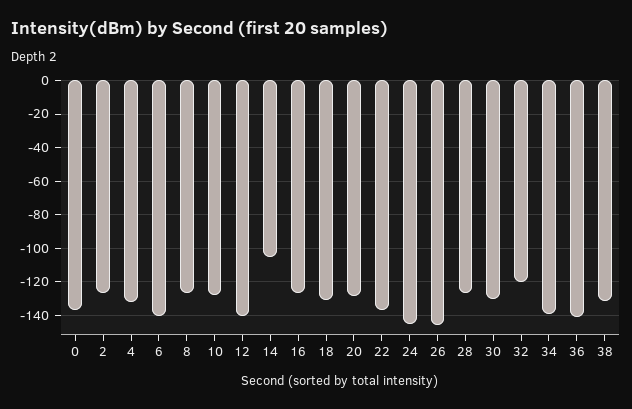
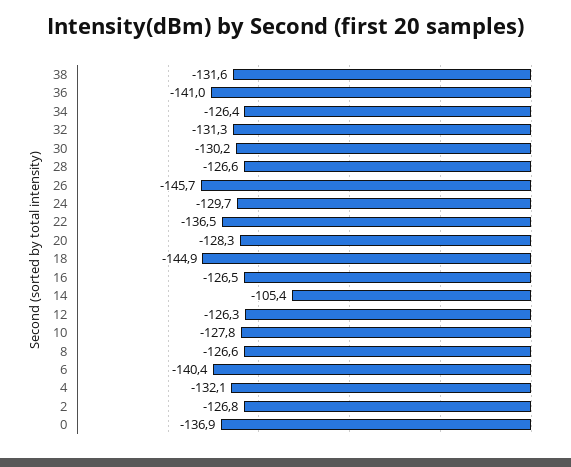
  {
    "0": -136.9,
    "2": -126.8,
    "4": -132.1,
    "6": -140.4,
    "8": -126.6,
    "10": -127.8,
-   "12": -140,
+   "12": -126.3,
    "14": -105.4,
    "16": -126.5,
-   "18": -130,
+   "18": -144.9,
    "20": -128.3,
    "22": -136.5,
-   "24": -145,
+   "24": -129.7,
    "26": -145.7,
    "28": -126.6,
    "30": -130.2,
-   "32": -120,
+   "32": -131.3,
-   "34": -140,
+   "34": -126.4,
    "36": -141,
    "38": -131.6
  }

